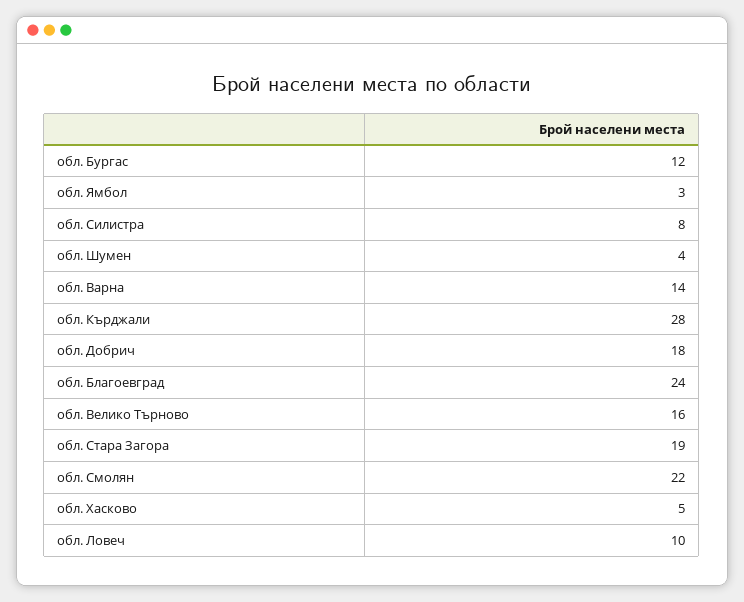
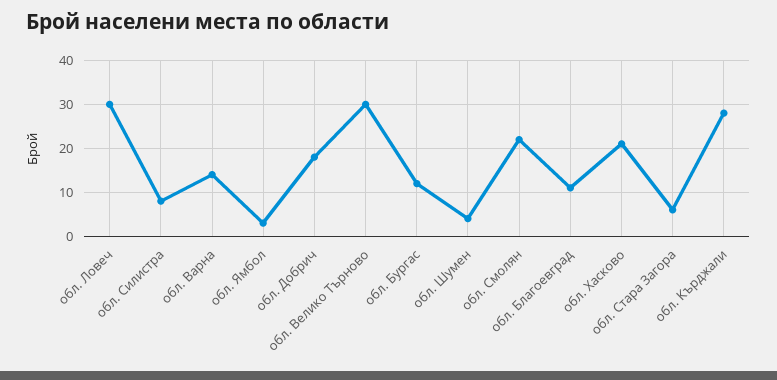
  {
    "обл. Бургас": 12,
    "обл. Ямбол": 3,
    "обл. Силистра": 8,
    "обл. Шумен": 4,
    "обл. Варна": 14,
    "обл. Кърджали": 28,
    "обл. Добрич": 18,
-   "обл. Благоевград": 24,
+   "обл. Благоевград": 10,
-   "обл. Велико Търново": 16,
+   "обл. Велико Търново": 30,
-   "обл. Стара Загора": 19,
+   "обл. Стара Загора": 5,
    "обл. Смолян": 22,
-   "обл. Хасково": 5,
+   "обл. Хасково": 20,
-   "обл. Ловеч": 10
+   "обл. Ловеч": 30
  }

